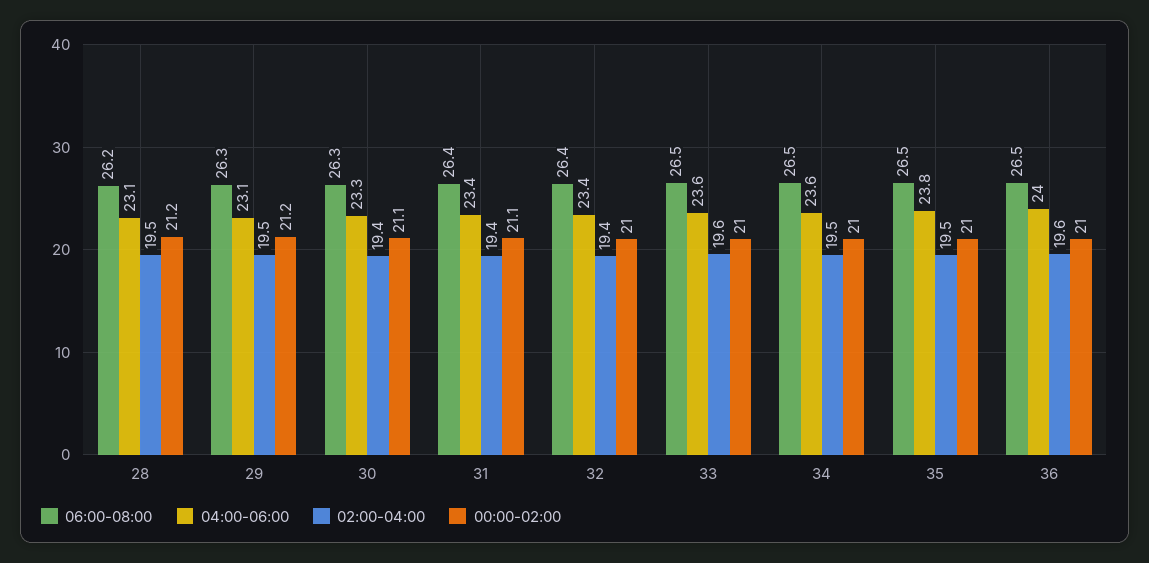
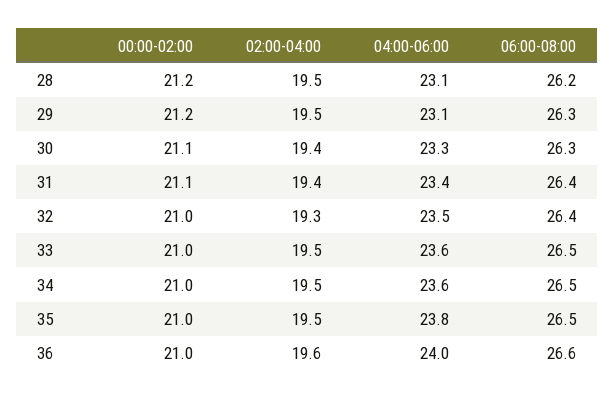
  {
    "06:00-08:00": {
      "28": 26.2,
      "29": 26.3,
      "30": 26.3,
      "31": 26.4,
      "32": 26.4,
      "33": 26.5,
      "34": 26.5,
      "35": 26.5,
-     "36": 26.5
+     "36": 26.6
    },
    "04:00-06:00": {
      "28": 23.1,
      "29": 23.1,
      "30": 23.3,
      "31": 23.4,
-     "32": 23.4,
+     "32": 23.5,
      "33": 23.6,
      "34": 23.6,
      "35": 23.8,
      "36": 24
    },
    "02:00-04:00": {
      "28": 19.5,
      "29": 19.5,
      "30": 19.4,
      "31": 19.4,
-     "32": 19.4,
+     "32": 19.3,
-     "33": 19.6,
+     "33": 19.5,
      "34": 19.5,
      "35": 19.5,
      "36": 19.6
    },
    "00:00-02:00": {
      "28": 21.2,
      "29": 21.2,
      "30": 21.1,
      "31": 21.1,
      "32": 21,
      "33": 21,
      "34": 21,
      "35": 21,
      "36": 21
    }
  }

